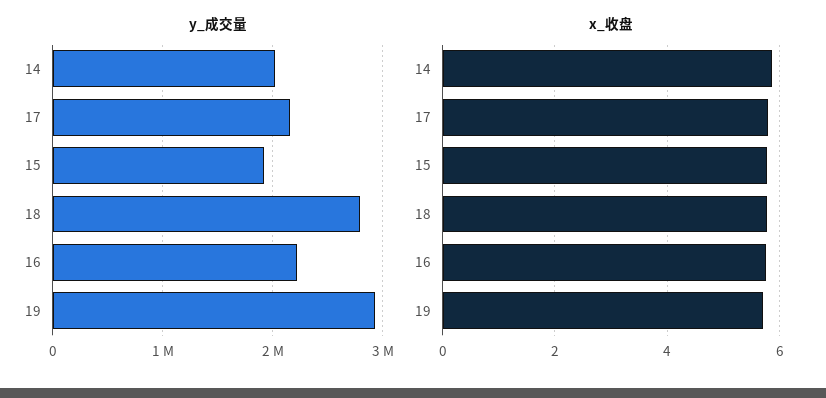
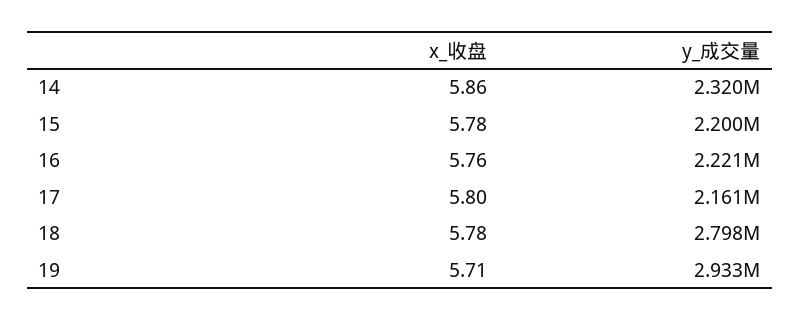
  {
    "y_成交量": {
-     "14": 2000000,
+     "14": 2320000,
      "17": 2161000,
-     "15": 1900000,
+     "15": 2200000,
      "18": 2798000,
      "16": 2221000,
      "19": 2933000
    },
    "x_收盘": {
      "14": 5.86,
      "17": 5.8,
      "15": 5.78,
      "18": 5.78,
      "16": 5.76,
      "19": 5.71
    }
  }

